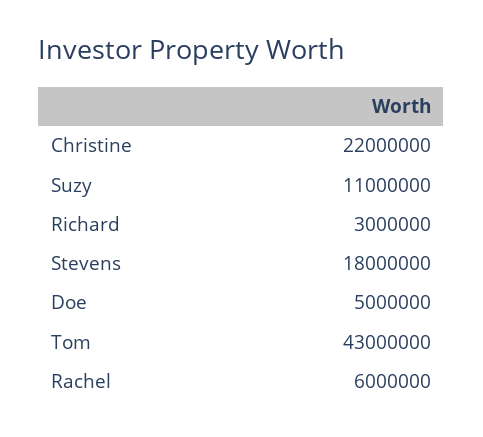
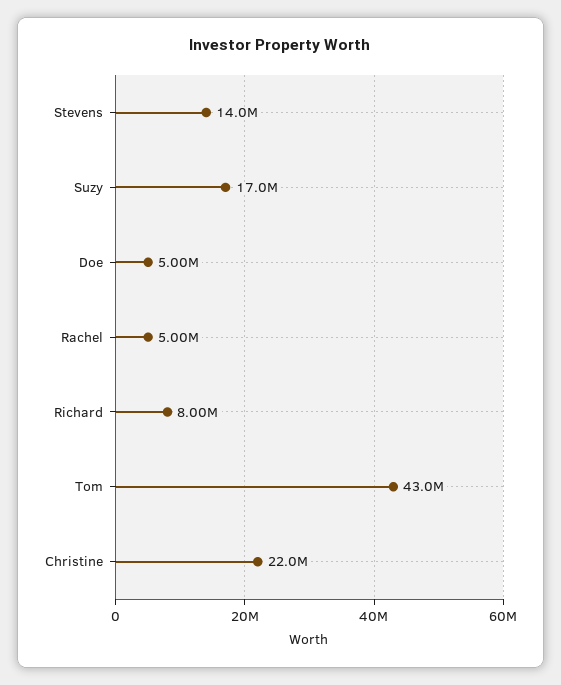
  {
    "Christine": 22000000,
-   "Suzy": 11000000,
+   "Suzy": 17000000,
-   "Richard": 3000000,
+   "Richard": 8000000,
-   "Stevens": 18000000,
+   "Stevens": 14000000,
    "Doe": 5000000,
    "Tom": 43000000,
-   "Rachel": 6000000
+   "Rachel": 5000000
  }

